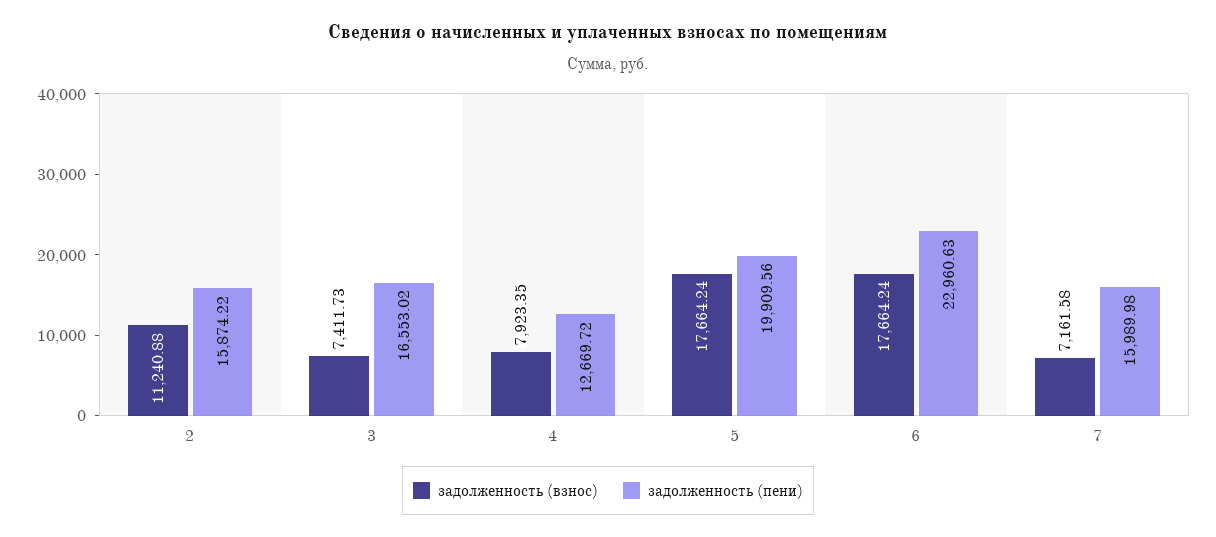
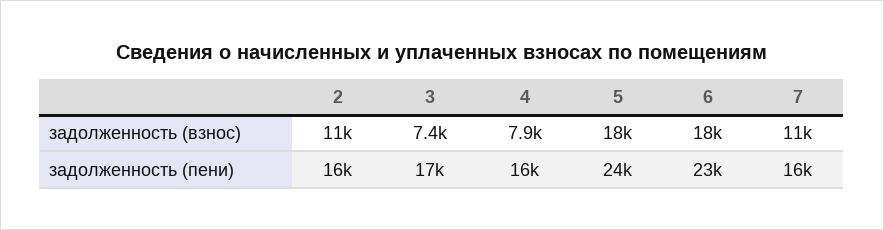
  {
    "задолженность (взнос)": {
      "2": 11240.88,
      "3": 7411.73,
      "4": 7923.35,
      "5": 17664.24,
      "6": 17664.24,
-     "7": 7161.58
+     "7": 11000
    },
    "задолженность (пени)": {
      "2": 15874.22,
      "3": 16553.02,
-     "4": 12669.72,
+     "4": 16000,
-     "5": 19909.56,
+     "5": 24000,
      "6": 22960.63,
      "7": 15989.98
    }
  }

